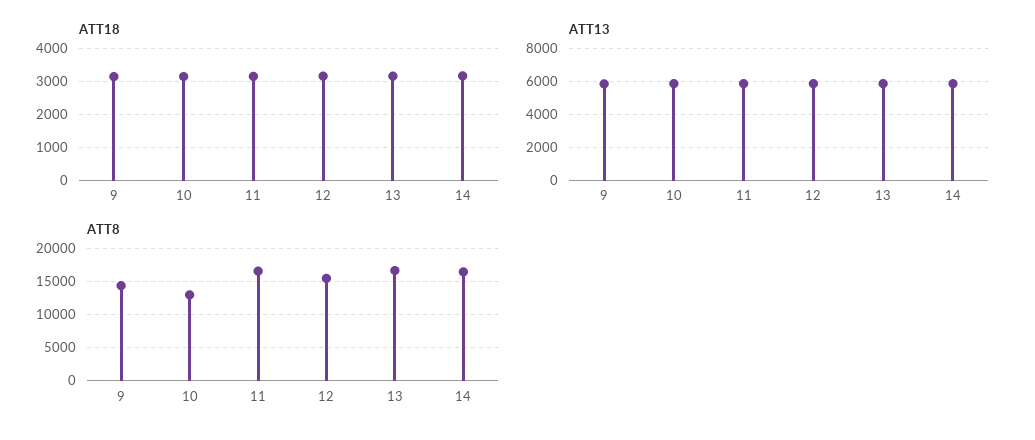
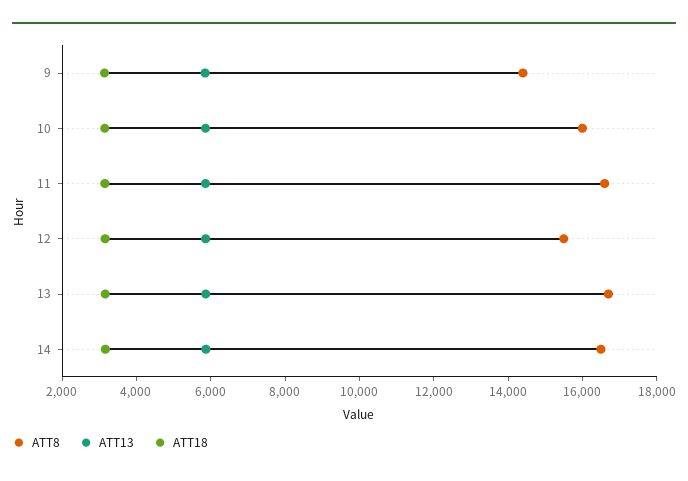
  {
    "ATT18": {
      "9": 3200,
      "10": 3200,
      "11": 3200,
      "12": 3200,
      "13": 3200,
      "14": 3200
    },
    "ATT13": {
      "9": 6000,
      "10": 6000,
      "11": 6000,
      "12": 6000,
      "13": 6000,
      "14": 6000
    },
    "ATT8": {
      "9": 14500,
-     "10": 13000,
+     "10": 16000,
      "11": 16500,
      "12": 15500,
      "13": 16500,
      "14": 16500
    }
  }

